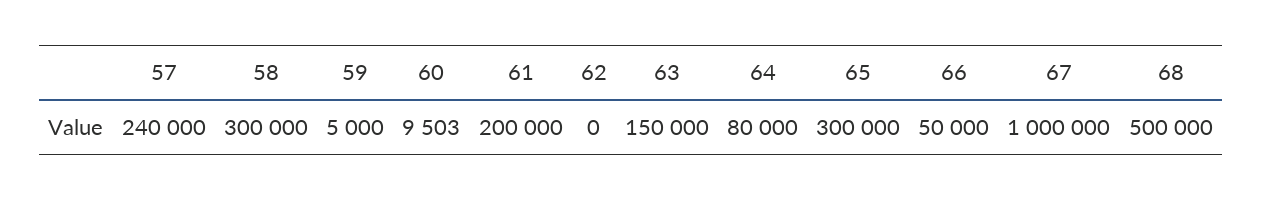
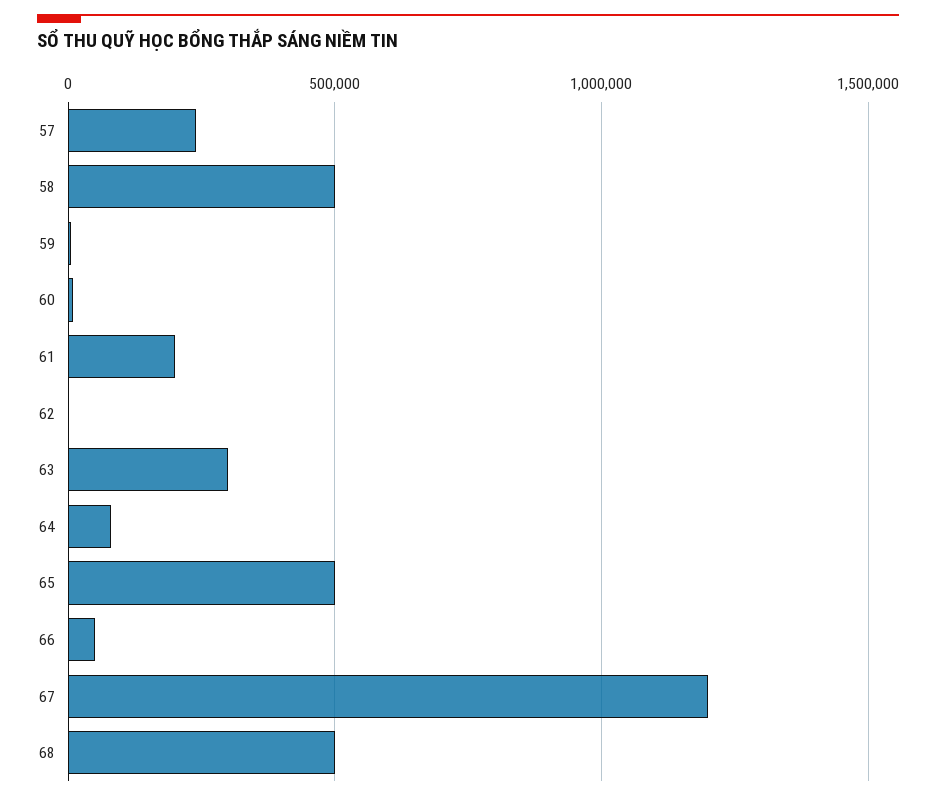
  {
    "57": 240000,
-   "58": 300000,
+   "58": 500000,
    "59": 5000,
    "60": 9503,
    "61": 200000,
    "62": 0,
-   "63": 150000,
+   "63": 300000,
    "64": 80000,
-   "65": 300000,
+   "65": 500000,
    "66": 50000,
-   "67": 1000000,
+   "67": 1200000,
    "68": 500000
  }

